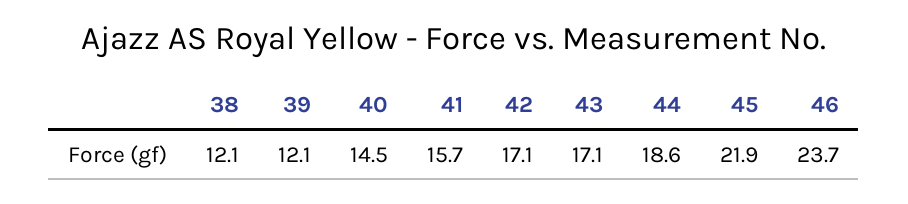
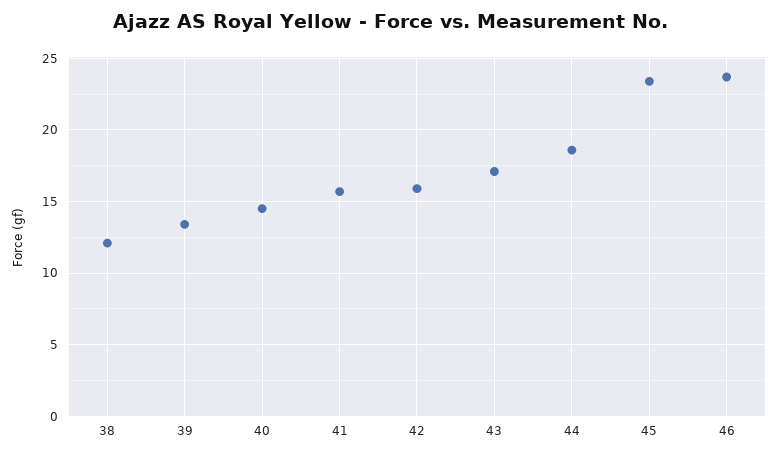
  {
    "38": 12.1,
-   "39": 12.1,
+   "39": 13.5,
    "40": 14.5,
    "41": 15.7,
-   "42": 17.1,
+   "42": 16,
    "43": 17.1,
    "44": 18.6,
-   "45": 21.9,
+   "45": 23.5,
    "46": 23.7
  }

